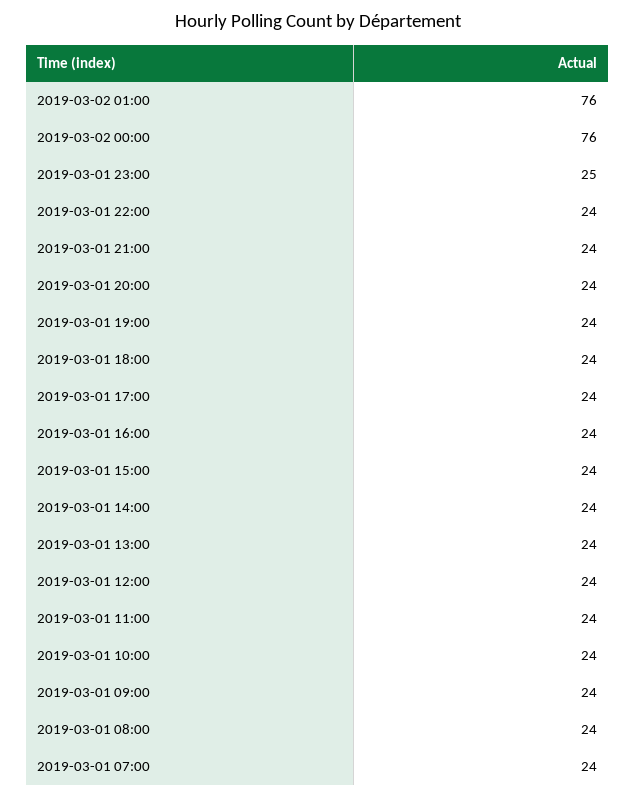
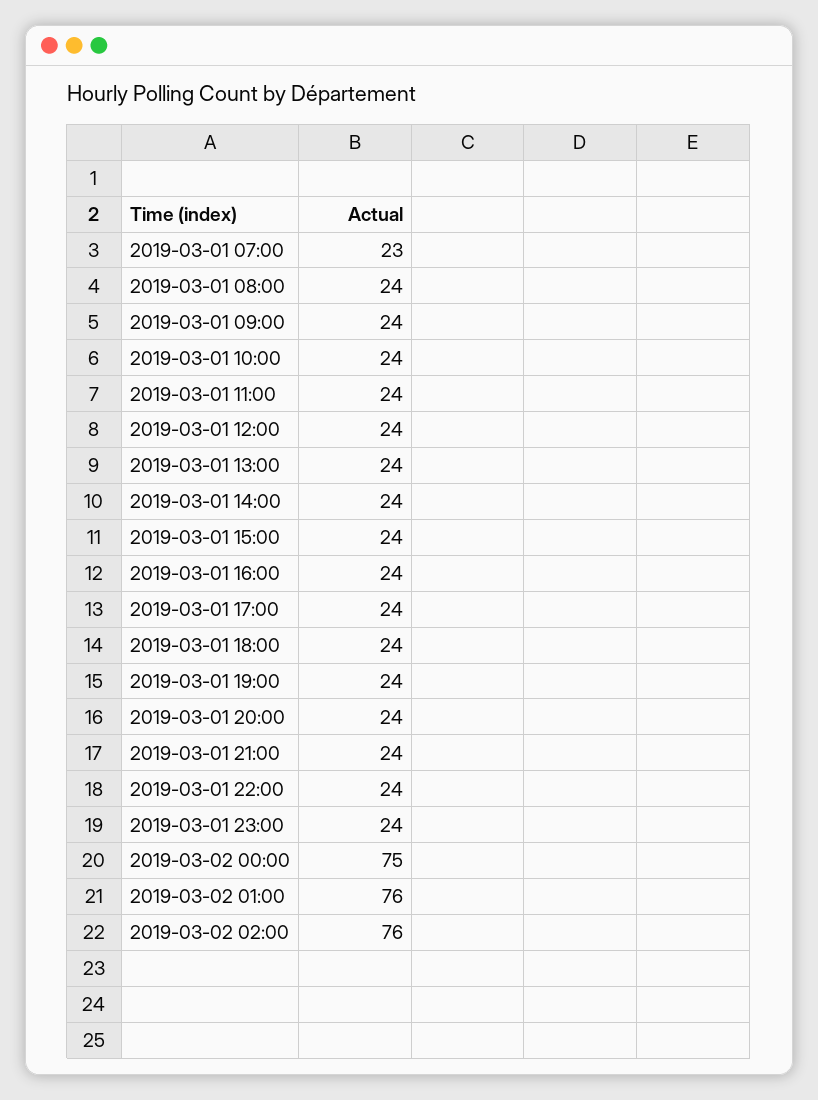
  {
    "2019-03-02 01:00": 76,
-   "2019-03-02 00:00": 76,
+   "2019-03-02 00:00": 75,
-   "2019-03-01 23:00": 25,
+   "2019-03-01 23:00": 24,
    "2019-03-01 22:00": 24,
    "2019-03-01 21:00": 24,
    "2019-03-01 20:00": 24,
    "2019-03-01 19:00": 24,
    "2019-03-01 18:00": 24,
    "2019-03-01 17:00": 24,
    "2019-03-01 16:00": 24,
    "2019-03-01 15:00": 24,
    "2019-03-01 14:00": 24,
    "2019-03-01 13:00": 24,
    "2019-03-01 12:00": 24,
    "2019-03-01 11:00": 24,
    "2019-03-01 10:00": 24,
    "2019-03-01 09:00": 24,
    "2019-03-01 08:00": 24,
-   "2019-03-01 07:00": 24
+   "2019-03-01 07:00": 23,
+   "2019-03-02 02:00": 76
  }

